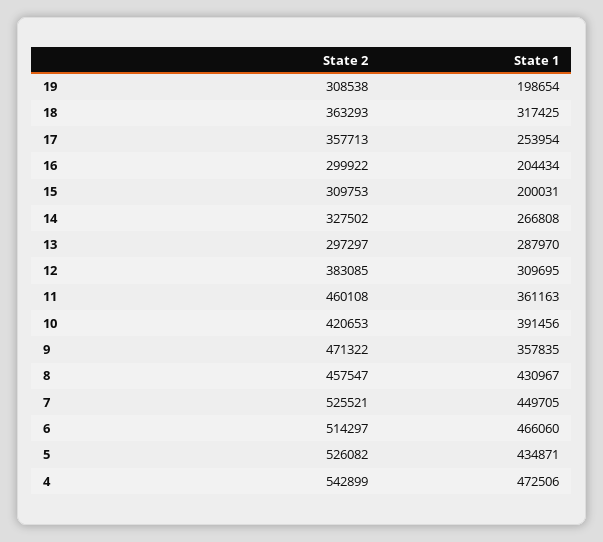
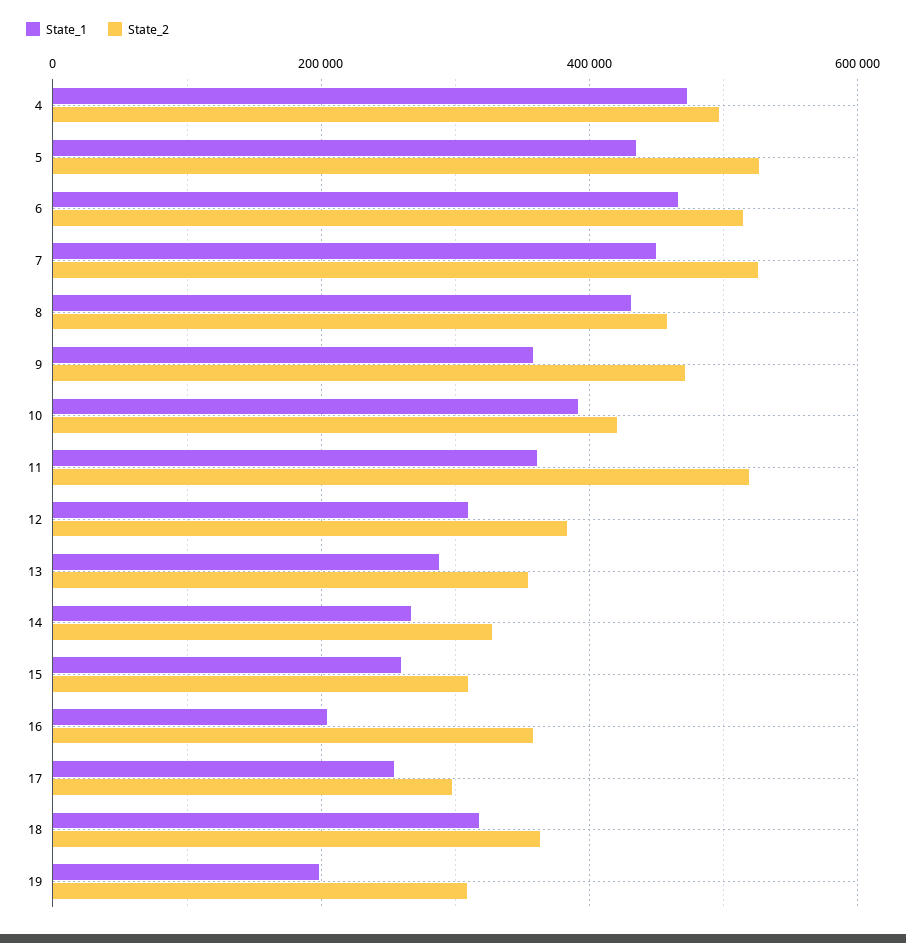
  {
    "State 2": {
      "19": 308538,
      "18": 363293,
-     "17": 357713,
+     "17": 300000,
-     "16": 299922,
+     "16": 360000,
      "15": 309753,
      "14": 327502,
-     "13": 297297,
+     "13": 360000,
      "12": 383085,
-     "11": 460108,
+     "11": 520000,
      "10": 420653,
      "9": 471322,
      "8": 457547,
      "7": 525521,
      "6": 514297,
      "5": 526082,
-     "4": 542899
+     "4": 500000
    },
    "State 1": {
      "19": 198654,
      "18": 317425,
      "17": 253954,
      "16": 204434,
-     "15": 200031,
+     "15": 260000,
      "14": 266808,
      "13": 287970,
      "12": 309695,
      "11": 361163,
      "10": 391456,
      "9": 357835,
      "8": 430967,
      "7": 449705,
      "6": 466060,
      "5": 434871,
      "4": 472506
    }
  }

